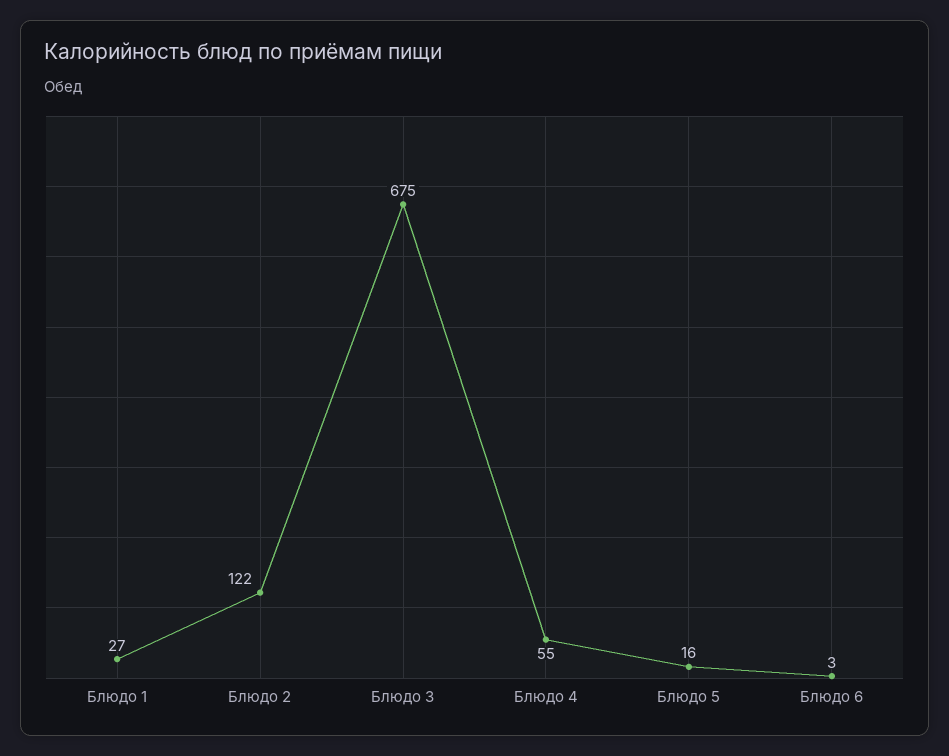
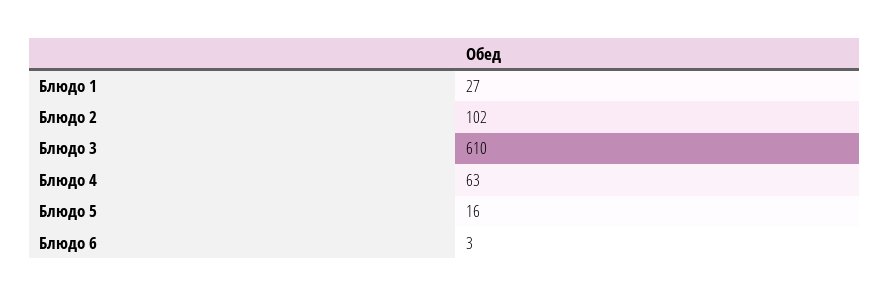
  {
    "Блюдо 1": 27,
-   "Блюдо 2": 122,
+   "Блюдо 2": 102,
-   "Блюдо 3": 675,
+   "Блюдо 3": 610,
-   "Блюдо 4": 55,
+   "Блюдо 4": 63,
    "Блюдо 5": 16,
    "Блюдо 6": 3
  }

